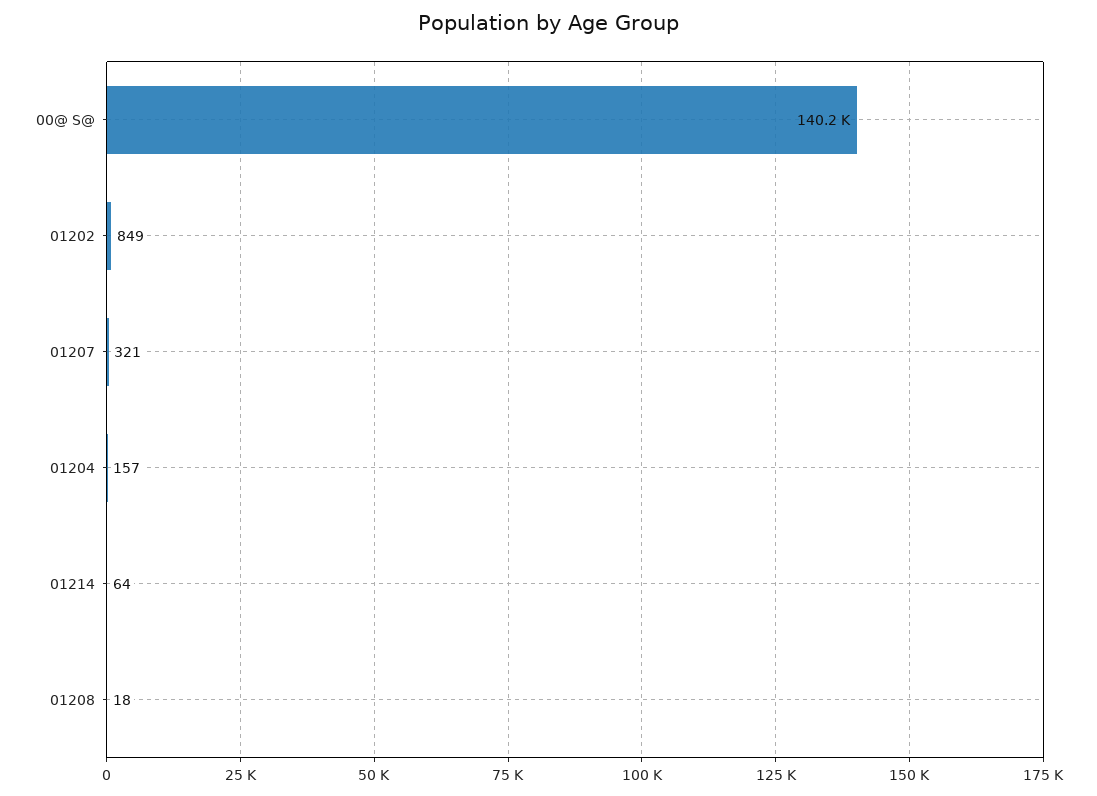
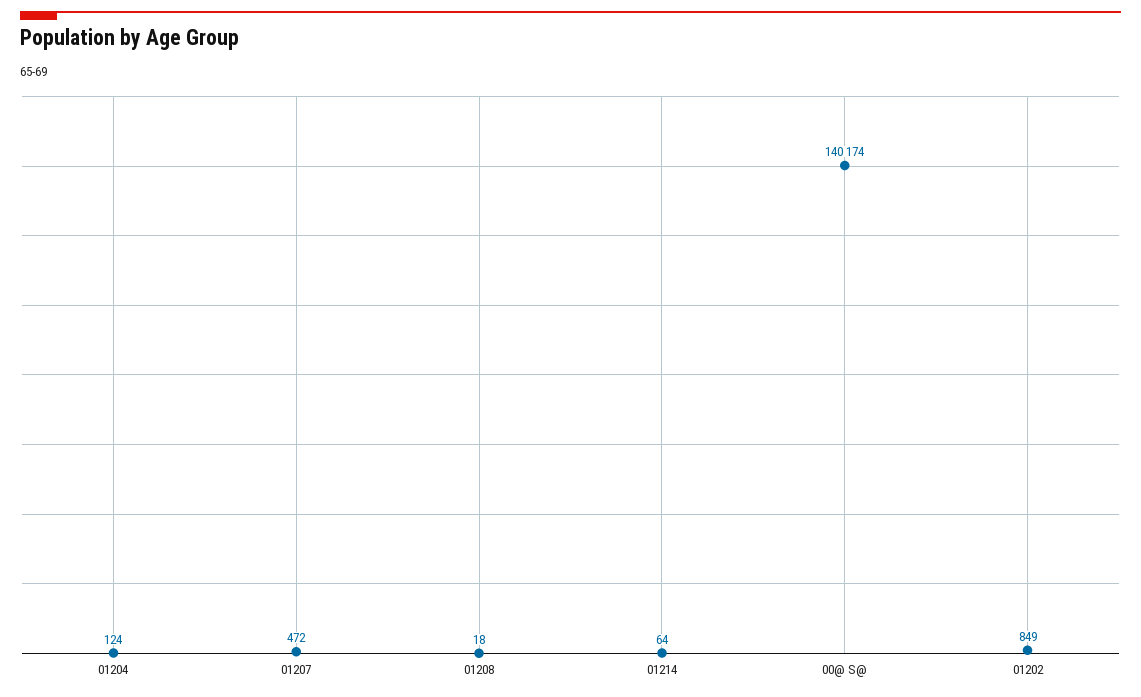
  {
    "00@ S@": 140174,
    "01202": 849,
-   "01207": 321,
+   "01207": 472,
-   "01204": 157,
+   "01204": 124,
    "01214": 64,
    "01208": 18
  }

